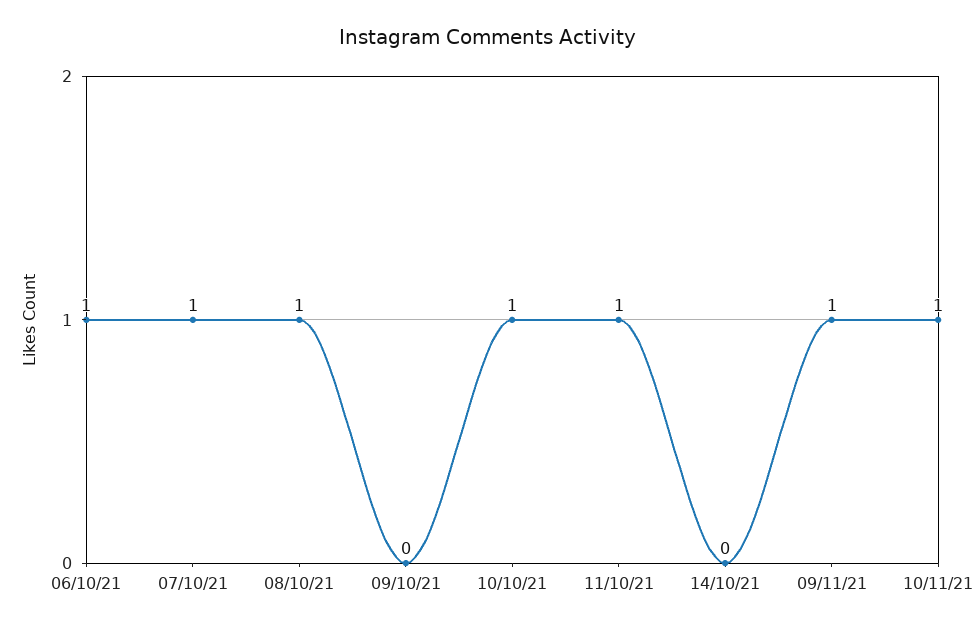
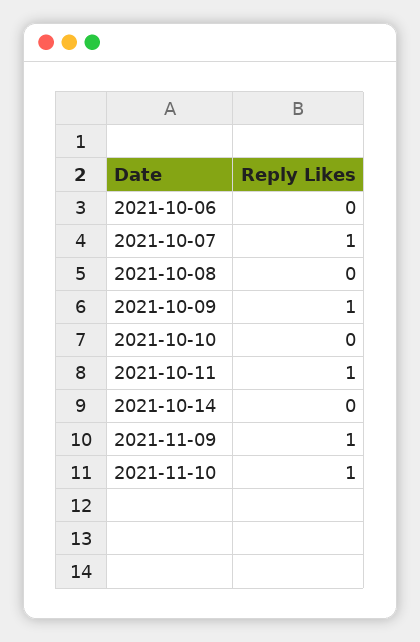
  {
-   "06/10/21": 1,
+   "06/10/21": 0,
    "07/10/21": 1,
-   "08/10/21": 1,
+   "08/10/21": 0,
-   "09/10/21": 0,
+   "09/10/21": 1,
-   "10/10/21": 1,
+   "10/10/21": 0,
    "11/10/21": 1,
    "14/10/21": 0,
    "09/11/21": 1,
    "10/11/21": 1
  }

